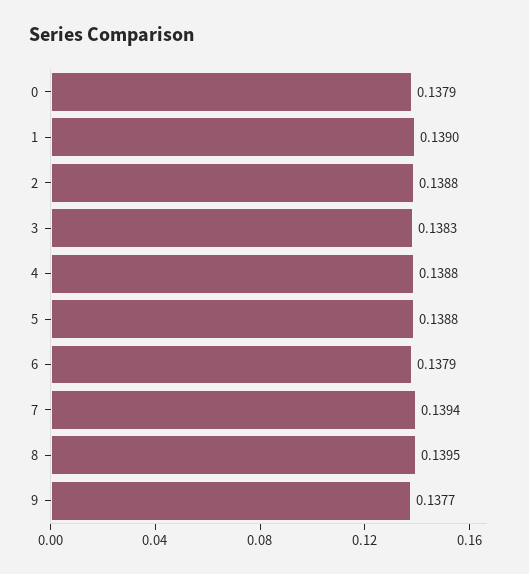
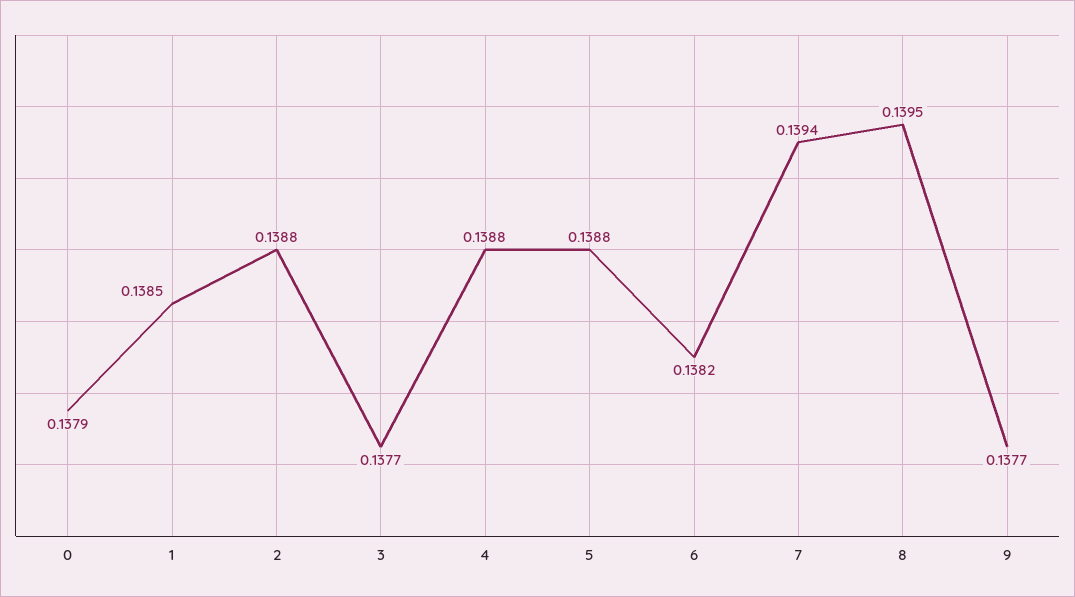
  {
    "0": 0.1379,
-   "1": 0.139,
+   "1": 0.1385,
    "2": 0.1388,
-   "3": 0.1383,
+   "3": 0.1377,
    "4": 0.1388,
    "5": 0.1388,
-   "6": 0.1379,
+   "6": 0.1382,
    "7": 0.1394,
    "8": 0.1395,
    "9": 0.1377
  }

